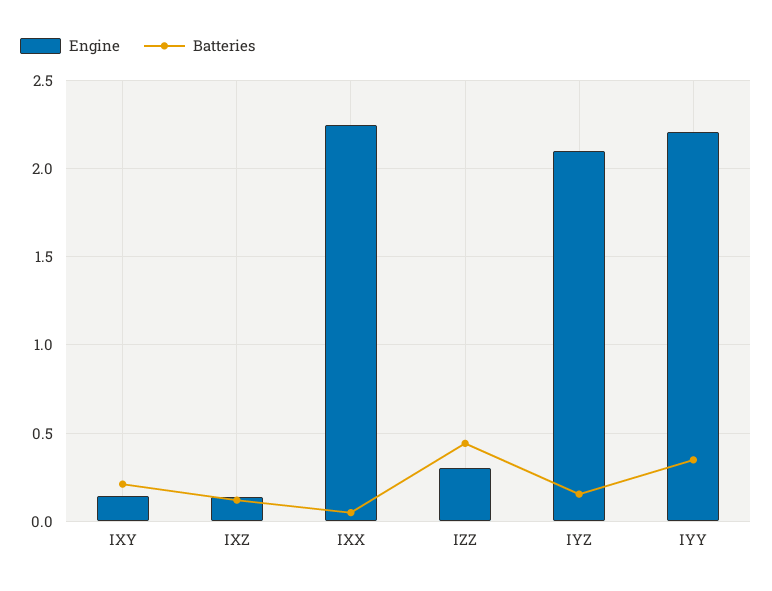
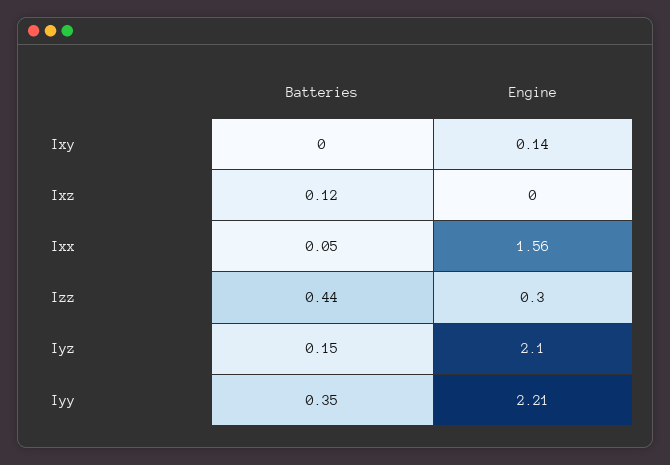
  {
    "Engine": {
      "IXY": 0.14,
-     "IXZ": 0.15,
+     "IXZ": 0,
-     "IXX": 2.25,
+     "IXX": 1.56,
      "IZZ": 0.3,
      "IYZ": 2.1,
      "IYY": 2.21
    },
    "Batteries": {
-     "IXY": 0.2,
+     "IXY": 0,
      "IXZ": 0.12,
      "IXX": 0.05,
      "IZZ": 0.44,
      "IYZ": 0.15,
      "IYY": 0.35
    }
  }

